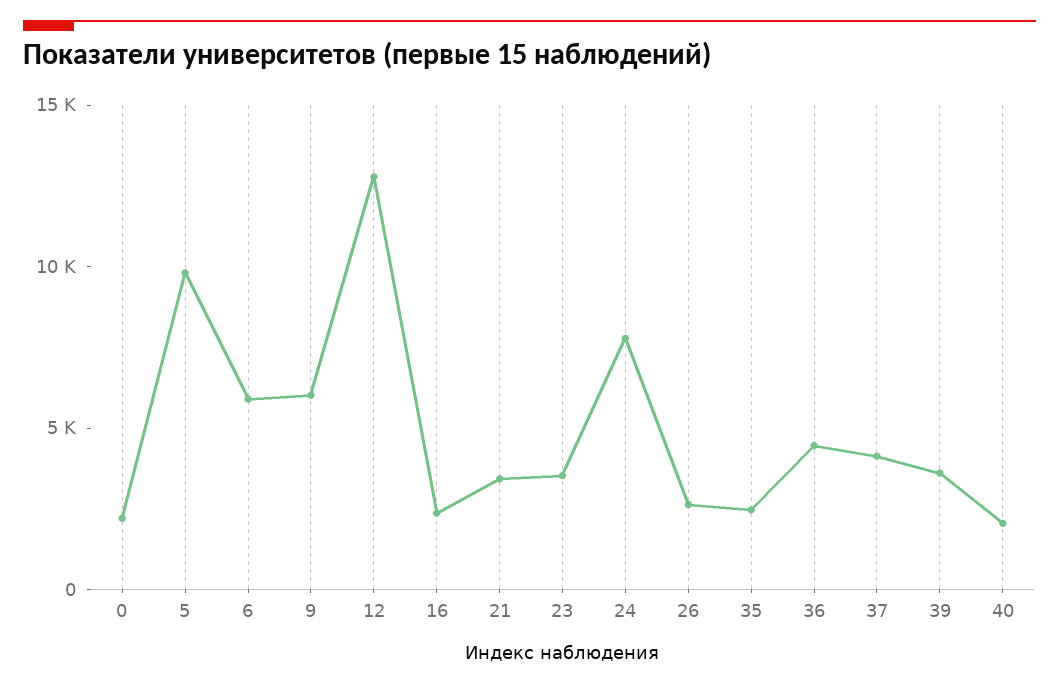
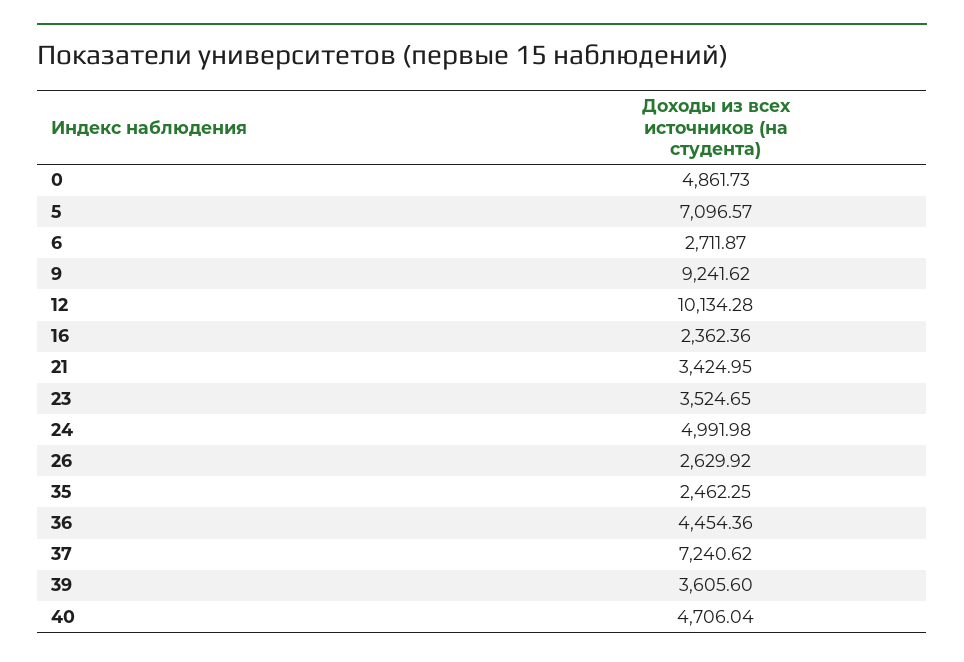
  {
-   "0": 2000,
+   "0": 4861.73,
-   "5": 10000,
+   "5": 7096.57,
-   "6": 6000,
+   "6": 2711.87,
-   "9": 6000,
+   "9": 9241.62,
-   "12": 13000,
+   "12": 10134.28,
    "16": 2362.36,
    "21": 3424.95,
    "23": 3524.65,
-   "24": 8000,
+   "24": 4991.98,
    "26": 2629.92,
    "35": 2462.25,
    "36": 4454.36,
-   "37": 4000,
+   "37": 7240.62,
    "39": 3605.6,
-   "40": 2000
+   "40": 4706.04
  }

